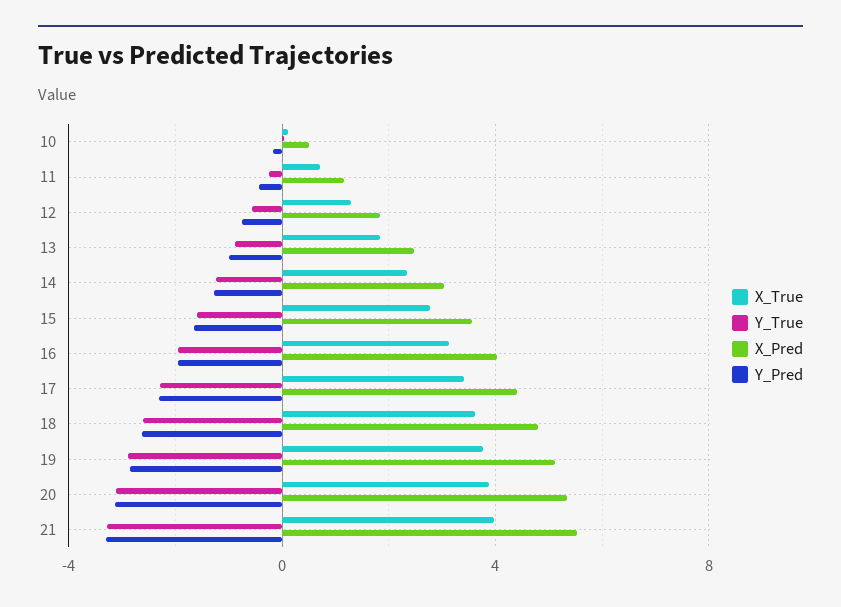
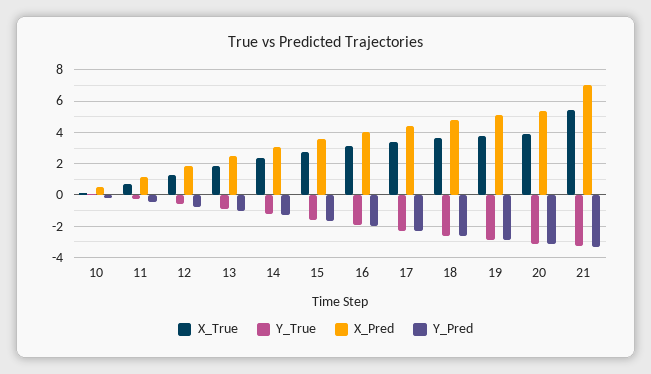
  {
    "X_True": {
      "10": 0,
      "11": 0.5,
      "12": 1.5,
      "13": 2,
      "14": 2.5,
      "15": 3,
      "16": 3,
      "17": 3.5,
      "18": 3.5,
      "19": 4,
      "20": 4,
-     "21": 4
+     "21": 5.5
    },
    "Y_True": {
      "10": 0,
      "11": 0,
      "12": -0.5,
      "13": -1,
      "14": -1,
      "15": -1.5,
      "16": -2,
      "17": -2.5,
      "18": -2.5,
      "19": -3,
      "20": -3,
      "21": -3.5
    },
    "X_Pred": {
      "10": 0.5,
      "11": 1,
      "12": 2,
      "13": 2.5,
      "14": 3,
      "15": 3.5,
      "16": 4,
      "17": 4.5,
      "18": 5,
      "19": 5,
      "20": 5.5,
-     "21": 5.5
+     "21": 7
    },
    "Y_Pred": {
      "10": 0,
      "11": -0.5,
      "12": -0.5,
      "13": -1,
      "14": -1.5,
      "15": -1.5,
      "16": -2,
      "17": -2.5,
      "18": -2.5,
      "19": -3,
      "20": -3,
      "21": -3.5
    }
  }

